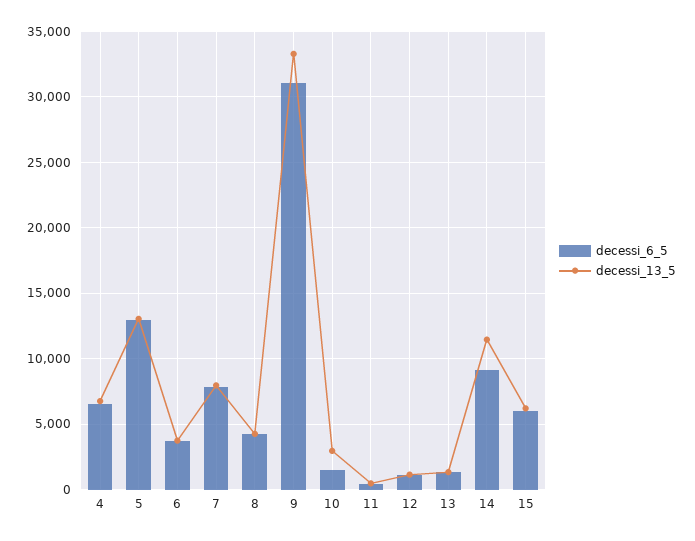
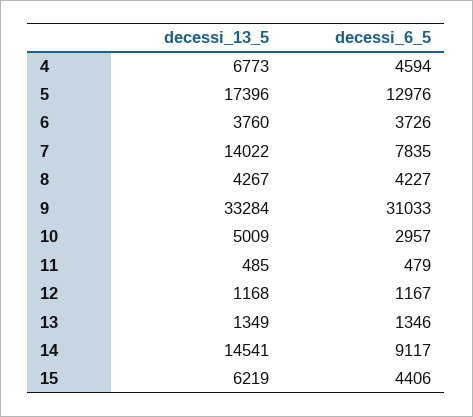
  {
    "decessi_6_5": {
-     "4": 6500,
+     "4": 4594,
      "5": 12976,
      "6": 3726,
      "7": 7835,
      "8": 4227,
      "9": 31033,
-     "10": 1500,
+     "10": 2957,
      "11": 479,
      "12": 1167,
      "13": 1346,
      "14": 9117,
-     "15": 6000
+     "15": 4406
    },
    "decessi_13_5": {
      "4": 6773,
-     "5": 13000,
+     "5": 17396,
      "6": 3760,
-     "7": 8000,
+     "7": 14022,
      "8": 4267,
      "9": 33284,
-     "10": 3000,
+     "10": 5009,
      "11": 485,
      "12": 1168,
      "13": 1349,
-     "14": 11500,
+     "14": 14541,
      "15": 6219
    }
  }

